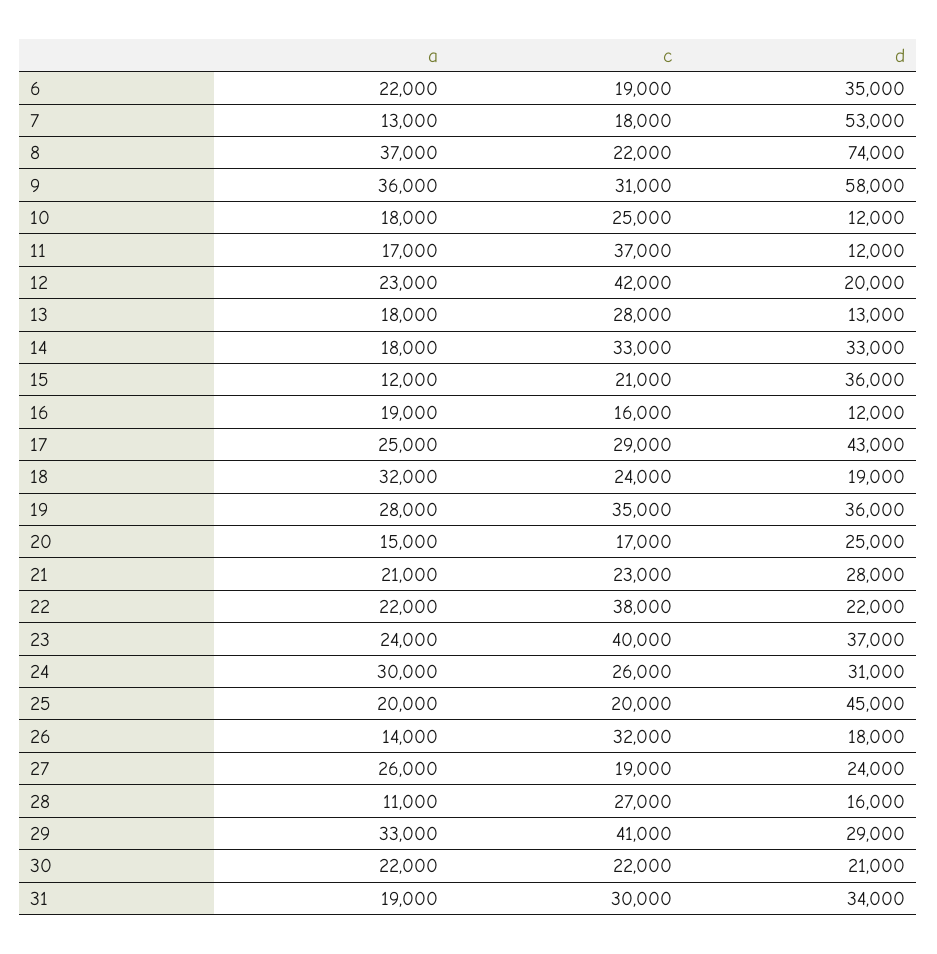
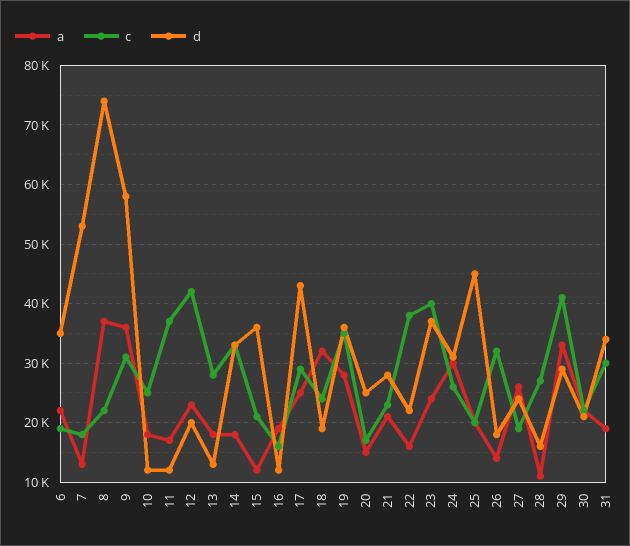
  {
    "a": {
      "6": 22000,
      "7": 13000,
      "8": 37000,
      "9": 36000,
      "10": 18000,
      "11": 17000,
      "12": 23000,
      "13": 18000,
      "14": 18000,
      "15": 12000,
      "16": 19000,
      "17": 25000,
      "18": 32000,
      "19": 28000,
      "20": 15000,
      "21": 21000,
-     "22": 22000,
+     "22": 16000,
      "23": 24000,
      "24": 30000,
      "25": 20000,
      "26": 14000,
      "27": 26000,
      "28": 11000,
      "29": 33000,
      "30": 22000,
      "31": 19000
    },
    "c": {
      "6": 19000,
      "7": 18000,
      "8": 22000,
      "9": 31000,
      "10": 25000,
      "11": 37000,
      "12": 42000,
      "13": 28000,
      "14": 33000,
      "15": 21000,
      "16": 16000,
      "17": 29000,
      "18": 24000,
      "19": 35000,
      "20": 17000,
      "21": 23000,
      "22": 38000,
      "23": 40000,
      "24": 26000,
      "25": 20000,
      "26": 32000,
      "27": 19000,
      "28": 27000,
      "29": 41000,
      "30": 22000,
      "31": 30000
    },
    "d": {
      "6": 35000,
      "7": 53000,
      "8": 74000,
      "9": 58000,
      "10": 12000,
      "11": 12000,
      "12": 20000,
      "13": 13000,
      "14": 33000,
      "15": 36000,
      "16": 12000,
      "17": 43000,
      "18": 19000,
      "19": 36000,
      "20": 25000,
      "21": 28000,
      "22": 22000,
      "23": 37000,
      "24": 31000,
      "25": 45000,
      "26": 18000,
      "27": 24000,
      "28": 16000,
      "29": 29000,
      "30": 21000,
      "31": 34000
    }
  }

